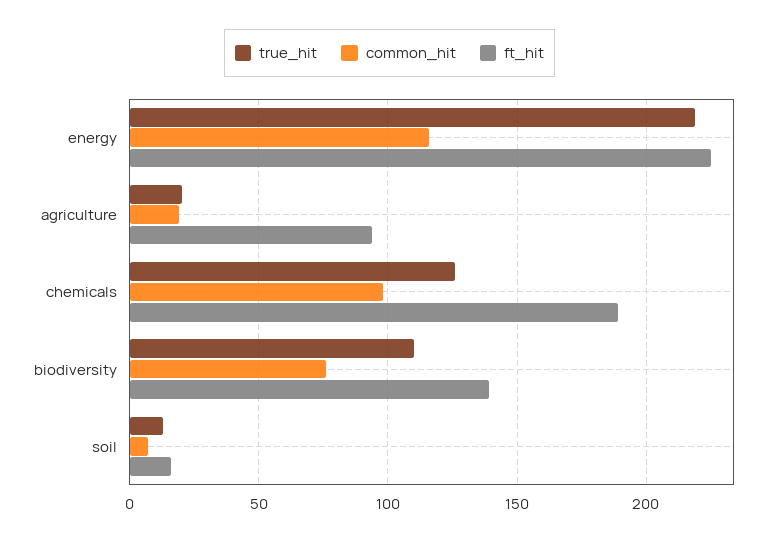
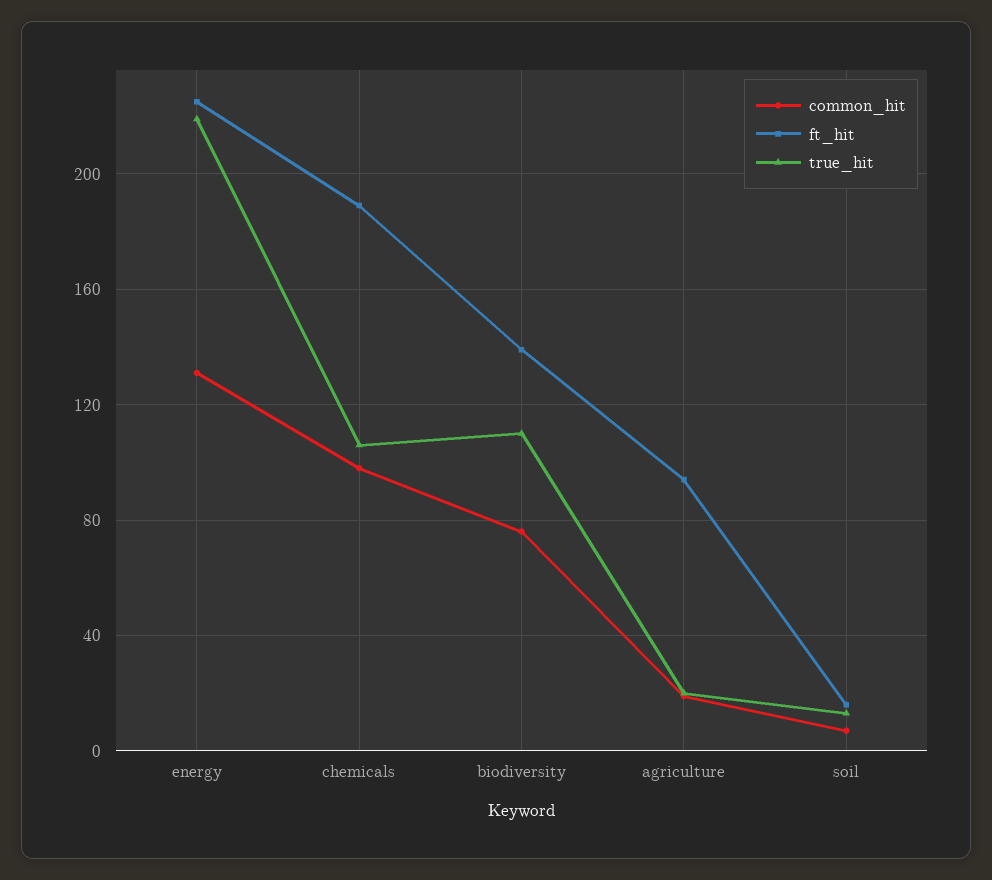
  {
    "true_hit": {
      "energy": 220,
      "agriculture": 20,
-     "chemicals": 125,
+     "chemicals": 105,
      "biodiversity": 110,
      "soil": 15
    },
    "common_hit": {
-     "energy": 115,
+     "energy": 130,
      "agriculture": 20,
      "chemicals": 100,
      "biodiversity": 75,
      "soil": 5
    },
    "ft_hit": {
      "energy": 225,
      "agriculture": 95,
      "chemicals": 190,
      "biodiversity": 140,
      "soil": 15
    }
  }

